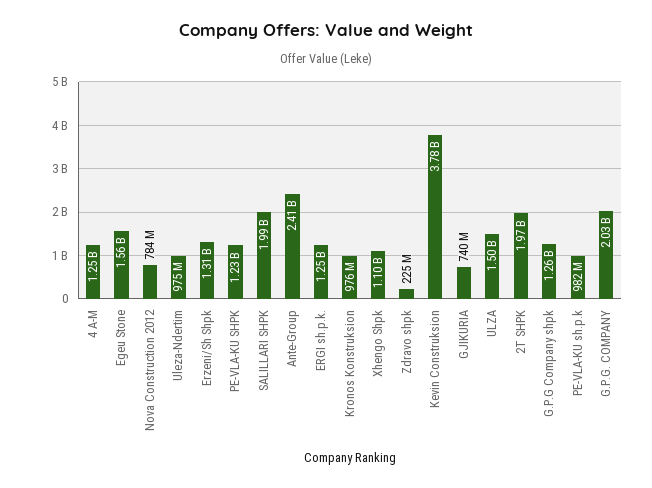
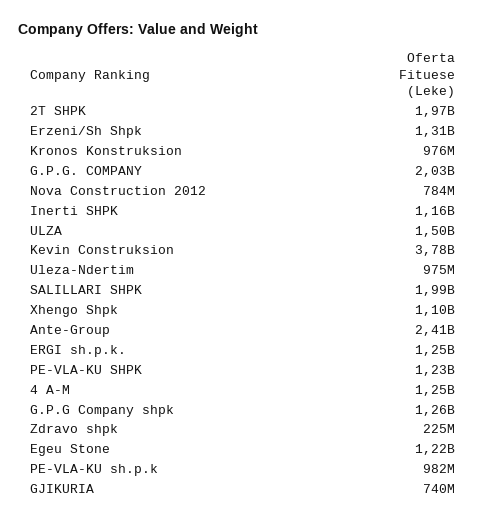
  {
    "4 A-M": 1250000000,
-   "Egeu Stone": 1560000000,
+   "Egeu Stone": 1220000000,
    "Nova Construction 2012": 784000000,
    "Uleza-Ndertim": 975000000,
    "Erzeni/Sh Shpk": 1310000000,
    "PE-VLA-KU SHPK": 1230000000,
    "SALILLARI SHPK": 1990000000,
    "Ante-Group": 2410000000,
    "ERGI sh.p.k.": 1250000000,
    "Kronos Konstruksion": 976000000,
    "Xhengo Shpk": 1100000000,
    "Zdravo shpk": 225000000,
    "Kevin Construksion": 3780000000,
    "GJIKURIA": 740000000,
    "ULZA": 1500000000,
    "2T SHPK": 1970000000,
    "G.P.G Company shpk": 1260000000,
    "PE-VLA-KU sh.p.k": 982000000,
-   "G.P.G. COMPANY": 2030000000
+   "G.P.G. COMPANY": 2030000000,
+   "Inerti SHPK": 1160000000
  }

